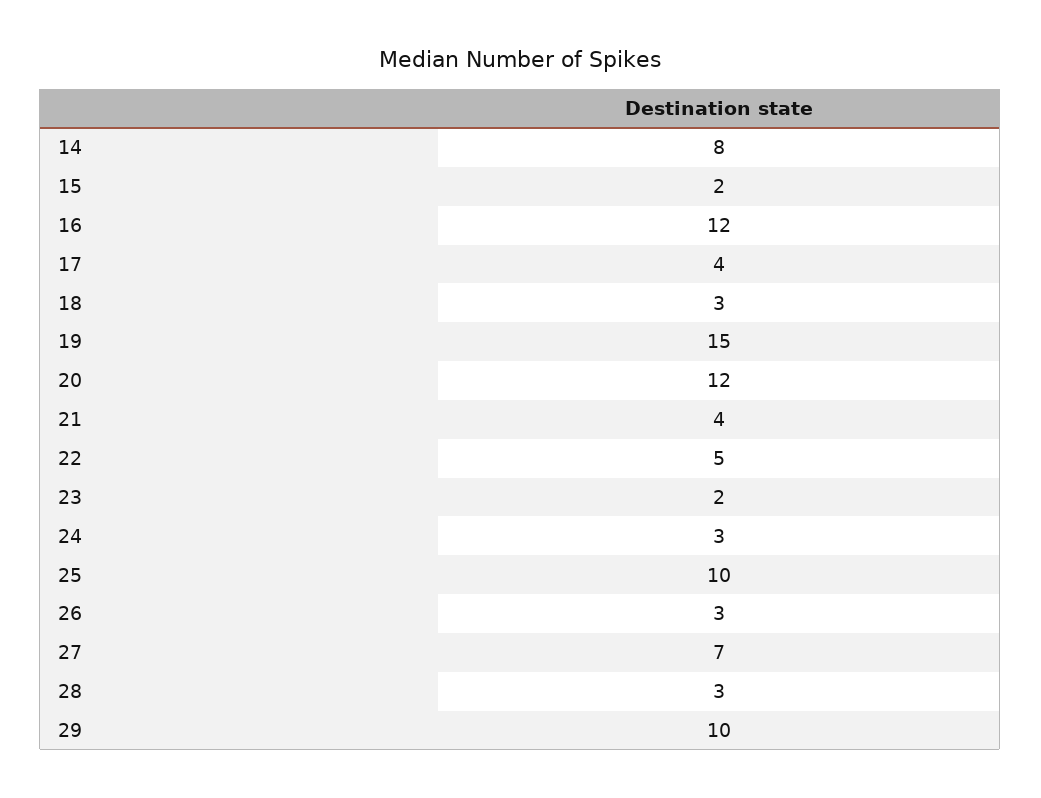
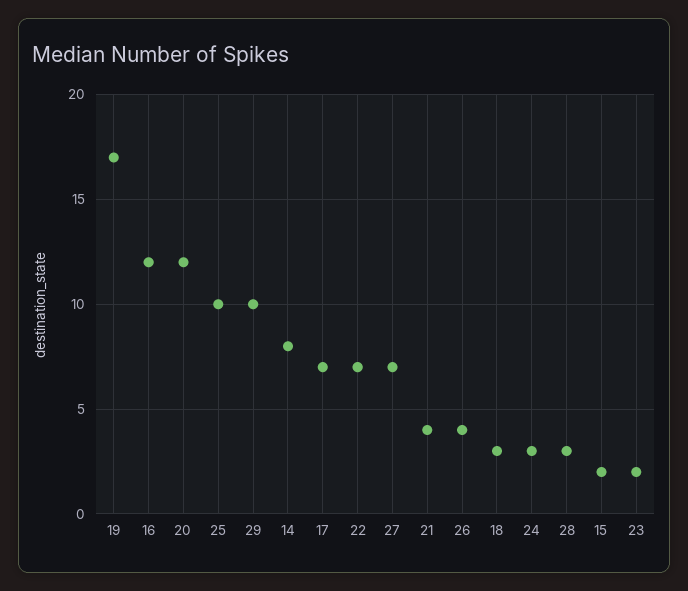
  {
    "14": 8,
    "15": 2,
    "16": 12,
-   "17": 4,
+   "17": 7,
    "18": 3,
-   "19": 15,
+   "19": 17,
    "20": 12,
    "21": 4,
-   "22": 5,
+   "22": 7,
    "23": 2,
    "24": 3,
    "25": 10,
-   "26": 3,
+   "26": 4,
    "27": 7,
    "28": 3,
    "29": 10
  }

